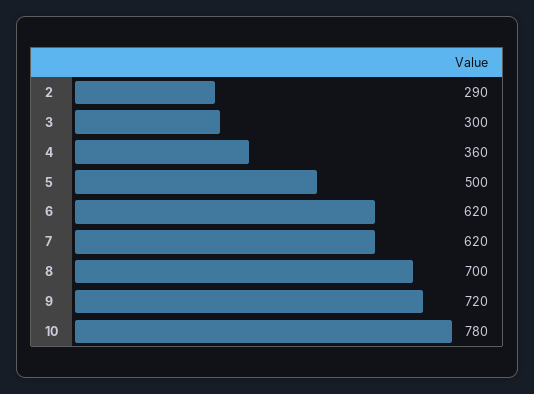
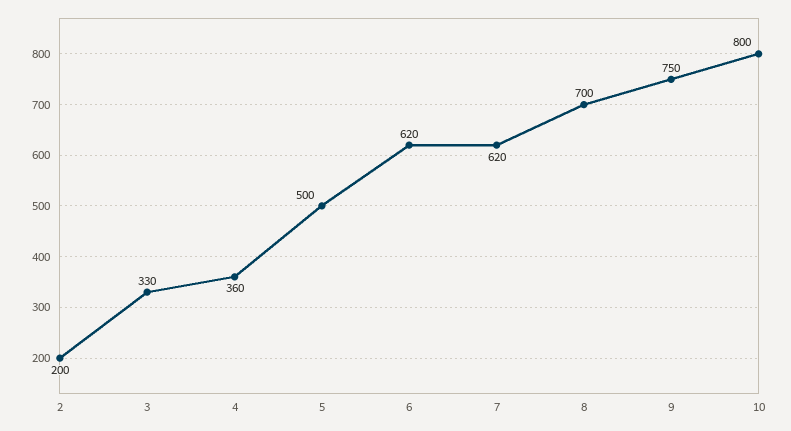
  {
-   "2": 290,
+   "2": 200,
-   "3": 300,
+   "3": 330,
    "4": 360,
    "5": 500,
    "6": 620,
    "7": 620,
    "8": 700,
-   "9": 720,
+   "9": 750,
-   "10": 780
+   "10": 800
  }

